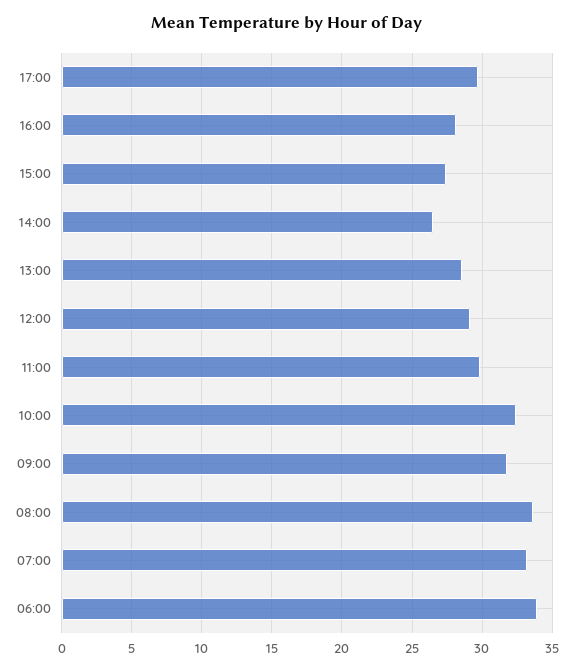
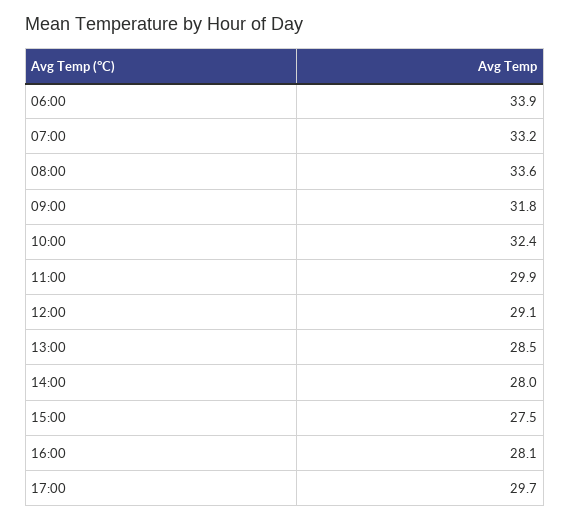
  {
    "17:00": 29.7,
    "16:00": 28.1,
    "15:00": 27.5,
-   "14:00": 26.5,
+   "14:00": 28,
    "13:00": 28.5,
    "12:00": 29.1,
    "11:00": 29.9,
    "10:00": 32.4,
    "09:00": 31.8,
    "08:00": 33.6,
    "07:00": 33.2,
    "06:00": 33.9
  }

